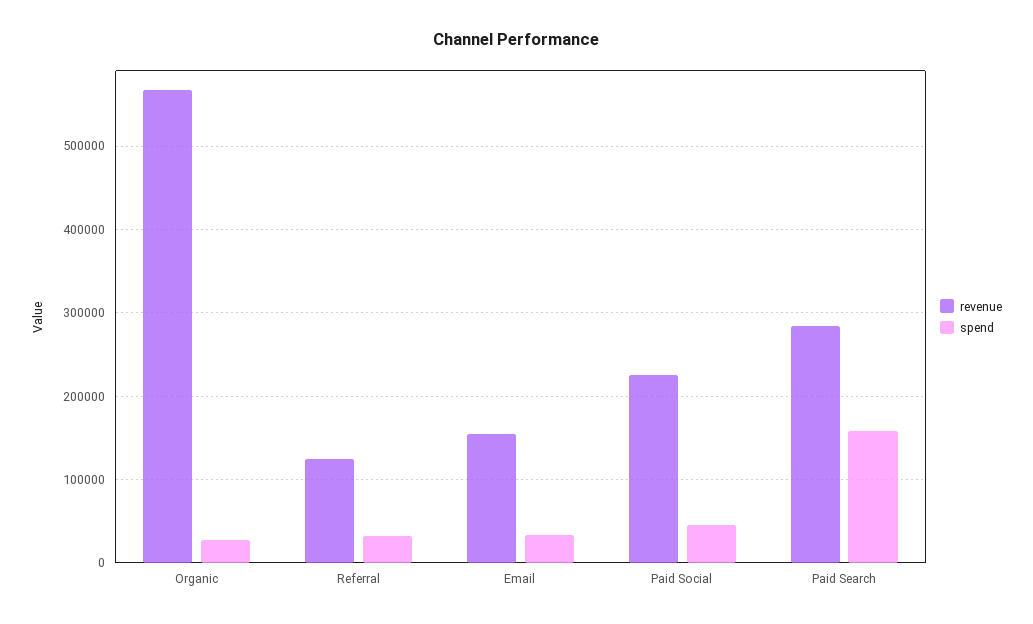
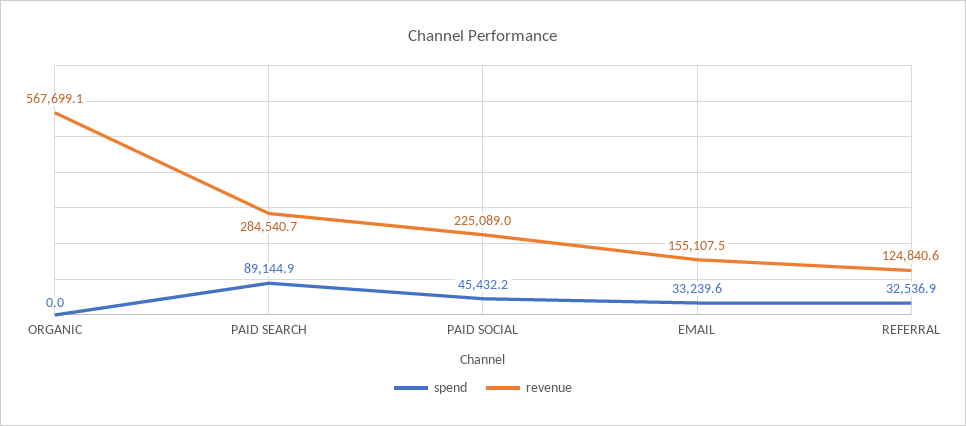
  {
    "revenue": {
      "Organic": 567699.1,
      "Referral": 124840.6,
      "Email": 155107.5,
      "Paid Social": 225089,
      "Paid Search": 284540.7
    },
    "spend": {
-     "Organic": 30000,
+     "Organic": 0,
      "Referral": 32536.9,
      "Email": 33239.6,
      "Paid Social": 45432.2,
-     "Paid Search": 160000
+     "Paid Search": 89144.9
    }
  }

